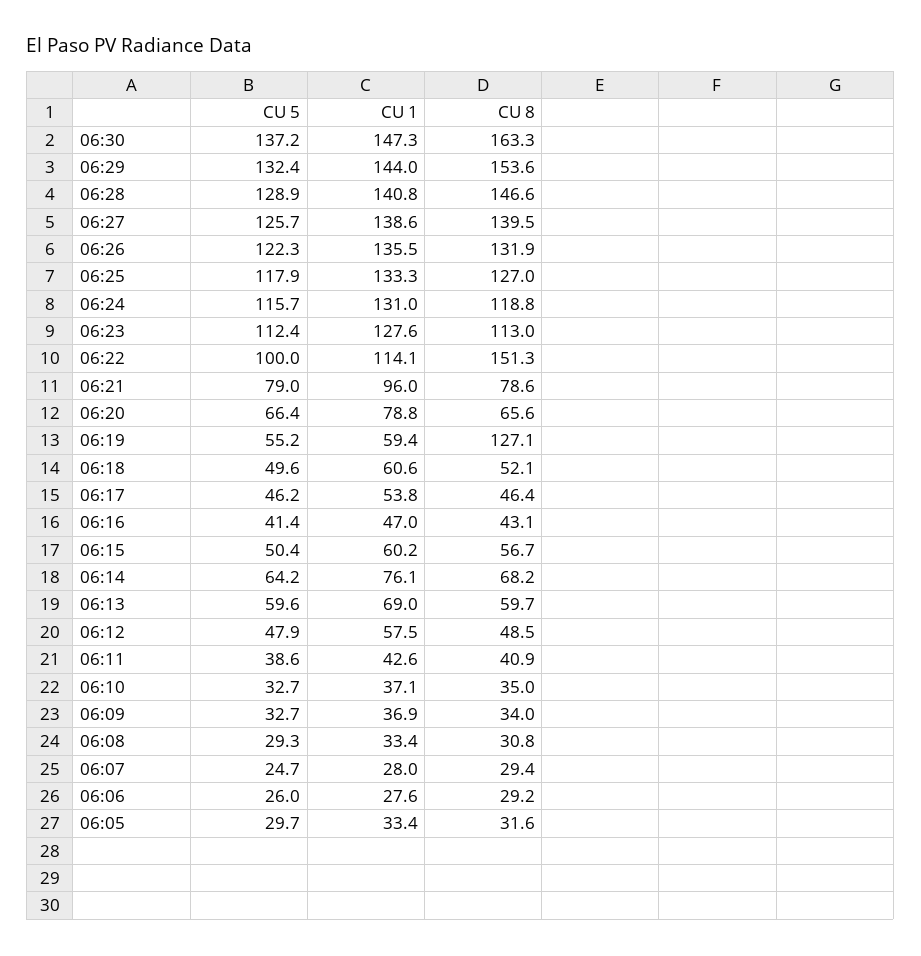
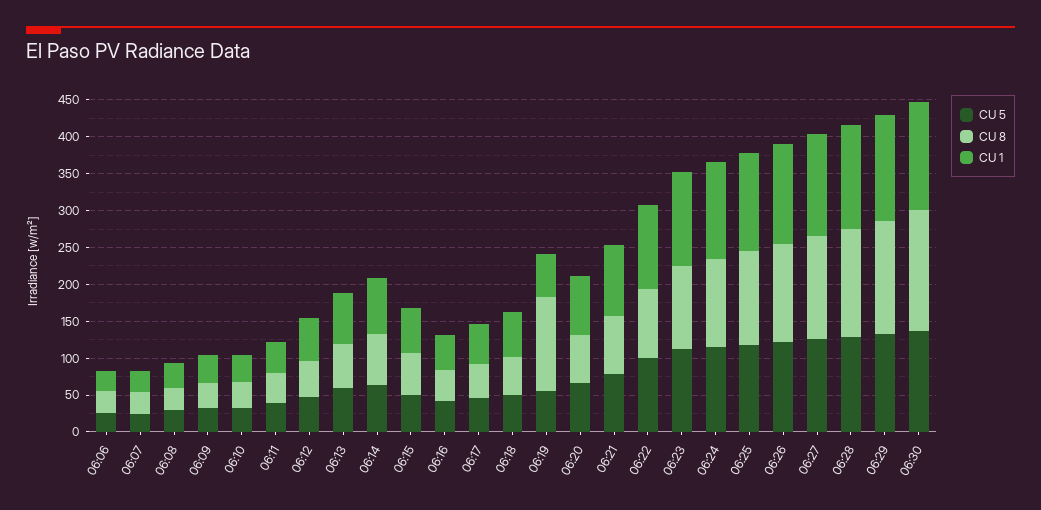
  {
    "CU 5": {
      "06:30": 137.2,
      "06:29": 132.4,
      "06:28": 128.9,
      "06:27": 125.7,
      "06:26": 122.3,
      "06:25": 117.9,
      "06:24": 115.7,
      "06:23": 112.4,
      "06:22": 100,
      "06:21": 79,
      "06:20": 66.4,
      "06:19": 55.2,
      "06:18": 49.6,
      "06:17": 46.2,
      "06:16": 41.4,
      "06:15": 50.4,
      "06:14": 64.2,
      "06:13": 59.6,
      "06:12": 47.9,
      "06:11": 38.6,
      "06:10": 32.7,
      "06:09": 32.7,
      "06:08": 29.3,
      "06:07": 24.7,
-     "06:06": 26,
+     "06:06": 26
-     "06:05": 29.7
    },
    "CU 1": {
      "06:30": 147.3,
      "06:29": 144,
      "06:28": 140.8,
      "06:27": 138.6,
      "06:26": 135.5,
      "06:25": 133.3,
      "06:24": 131,
      "06:23": 127.6,
      "06:22": 114.1,
      "06:21": 96,
      "06:20": 78.8,
      "06:19": 59.4,
      "06:18": 60.6,
      "06:17": 53.8,
      "06:16": 47,
      "06:15": 60.2,
      "06:14": 76.1,
      "06:13": 69,
      "06:12": 57.5,
      "06:11": 42.6,
      "06:10": 37.1,
      "06:09": 36.9,
      "06:08": 33.4,
      "06:07": 28,
-     "06:06": 27.6,
+     "06:06": 27.6
-     "06:05": 33.4
    },
    "CU 8": {
      "06:30": 163.3,
      "06:29": 153.6,
      "06:28": 146.6,
      "06:27": 139.5,
      "06:26": 131.9,
      "06:25": 127,
      "06:24": 118.8,
      "06:23": 113,
-     "06:22": 151.3,
+     "06:22": 100,
      "06:21": 78.6,
      "06:20": 65.6,
      "06:19": 127.1,
      "06:18": 52.1,
      "06:17": 46.4,
      "06:16": 43.1,
      "06:15": 56.7,
      "06:14": 68.2,
      "06:13": 59.7,
      "06:12": 48.5,
      "06:11": 40.9,
      "06:10": 35,
      "06:09": 34,
      "06:08": 30.8,
      "06:07": 29.4,
-     "06:06": 29.2,
+     "06:06": 29.2
-     "06:05": 31.6
    }
  }

